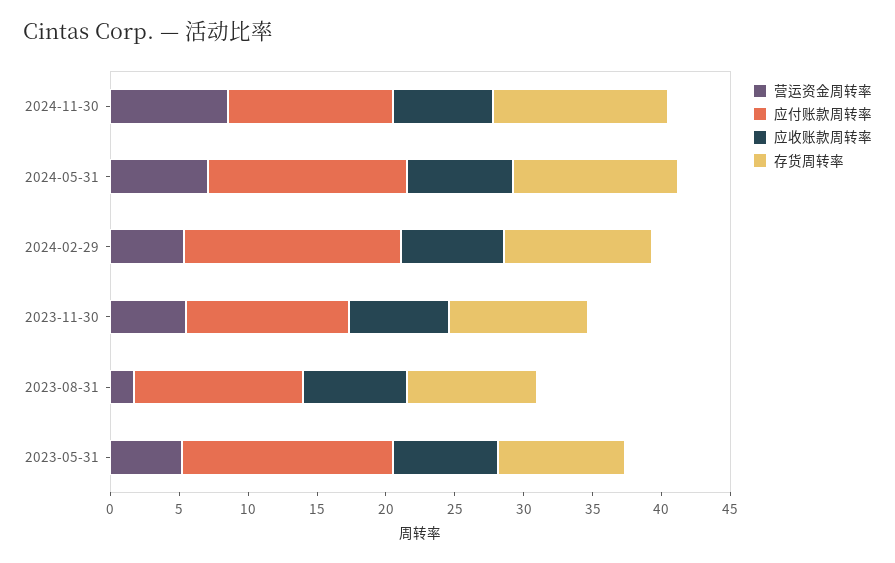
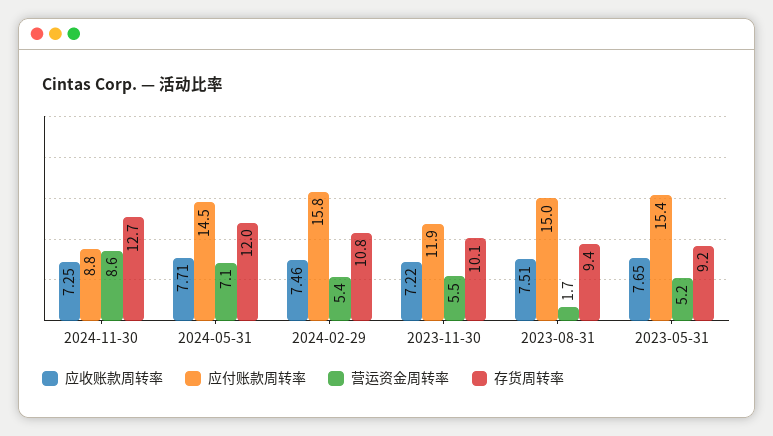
  {
    "营运资金周转率": {
      "2024-11-30": 8.6,
      "2024-05-31": 7.1,
      "2024-02-29": 5.4,
      "2023-11-30": 5.5,
      "2023-08-31": 1.7,
      "2023-05-31": 5.2
    },
    "应付账款周转率": {
-     "2024-11-30": 12,
+     "2024-11-30": 8.8,
      "2024-05-31": 14.5,
      "2024-02-29": 15.8,
      "2023-11-30": 11.9,
-     "2023-08-31": 12,
+     "2023-08-31": 15,
      "2023-05-31": 15.4
    },
    "应收账款周转率": {
      "2024-11-30": 7.25,
      "2024-05-31": 7.71,
      "2024-02-29": 7.46,
      "2023-11-30": 7.22,
      "2023-08-31": 7.51,
      "2023-05-31": 7.65
    },
    "存货周转率": {
      "2024-11-30": 12.7,
      "2024-05-31": 12,
      "2024-02-29": 10.8,
      "2023-11-30": 10.1,
      "2023-08-31": 9.4,
      "2023-05-31": 9.2
    }
  }

